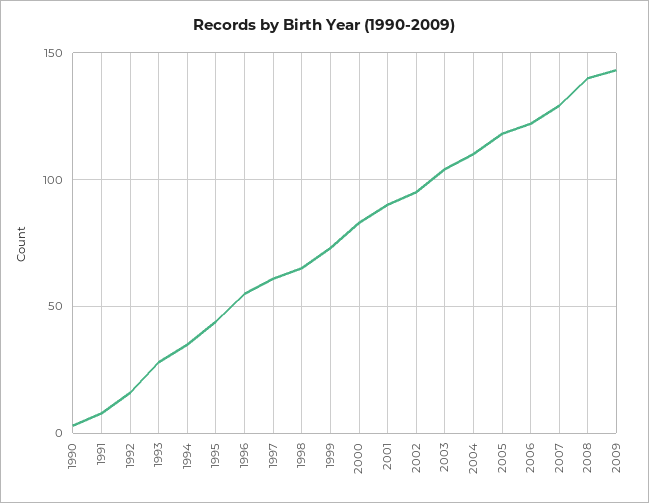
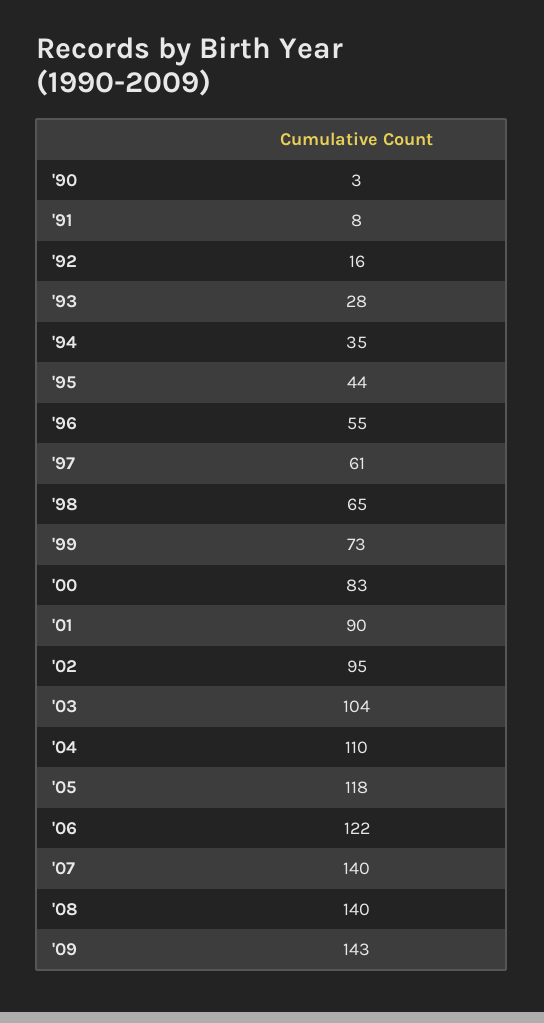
  {
    "1990": 3,
    "1991": 8,
    "1992": 16,
    "1993": 28,
    "1994": 35,
    "1995": 44,
    "1996": 55,
    "1997": 61,
    "1998": 65,
    "1999": 73,
    "2000": 83,
    "2001": 90,
    "2002": 95,
    "2003": 104,
    "2004": 110,
    "2005": 118,
    "2006": 122,
-   "2007": 130,
+   "2007": 140,
    "2008": 140,
    "2009": 143
  }

